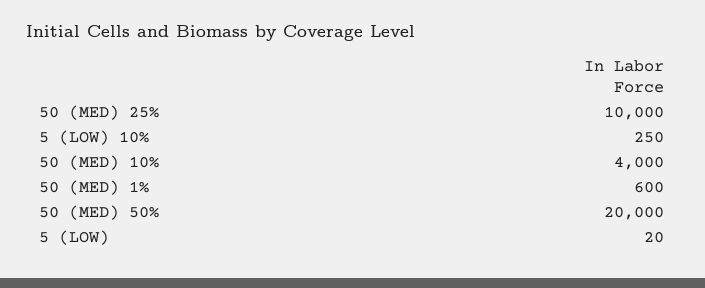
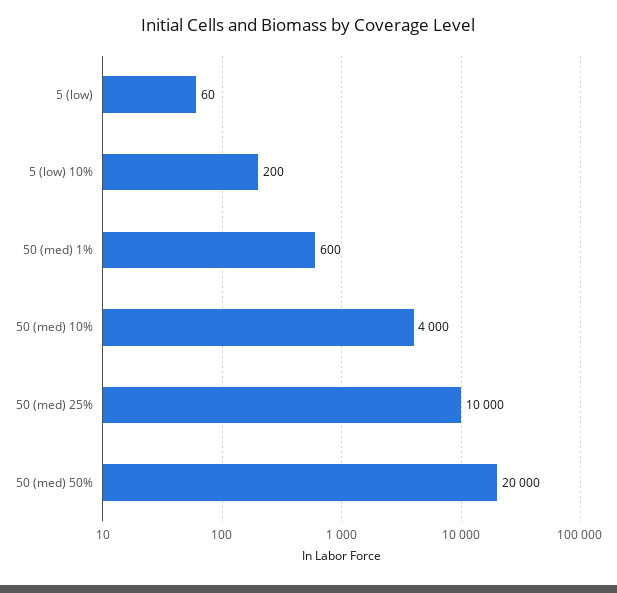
  {
    "50 (MED) 25%": 10000,
-   "5 (LOW) 10%": 250,
+   "5 (LOW) 10%": 200,
    "50 (MED) 10%": 4000,
    "50 (MED) 1%": 600,
    "50 (MED) 50%": 20000,
-   "5 (LOW)": 20
+   "5 (LOW)": 60
  }

